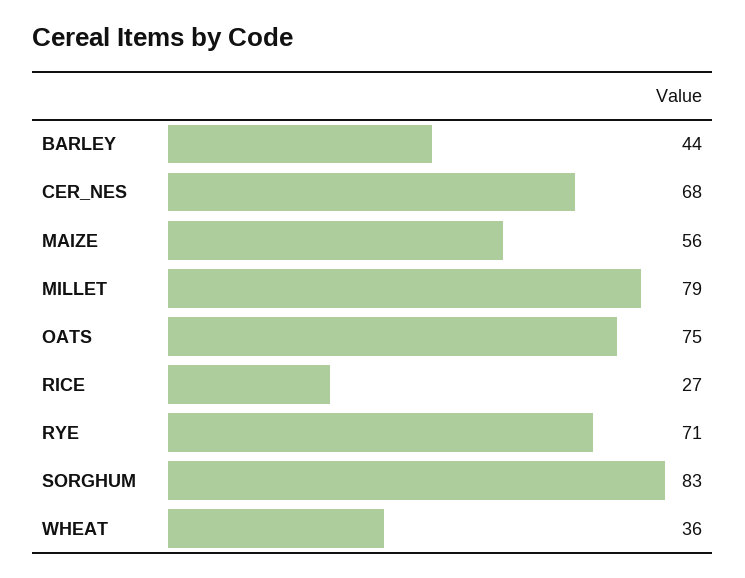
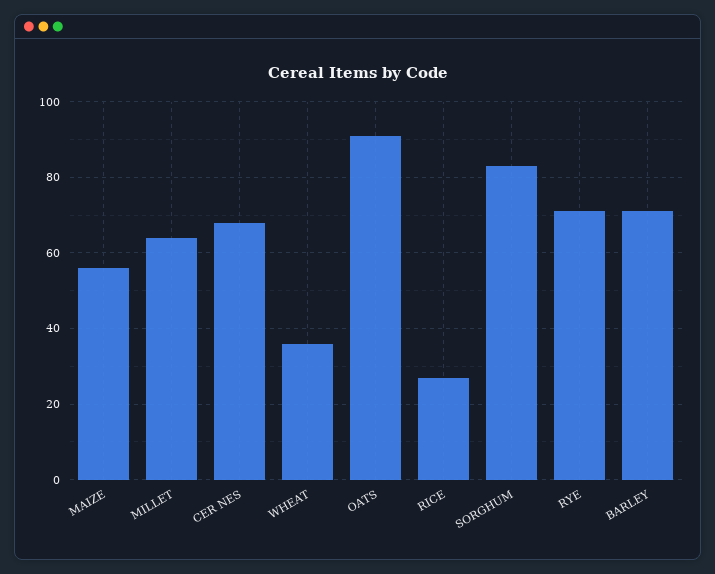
  {
-   "BARLEY": 44,
+   "BARLEY": 70,
    "CER_NES": 68,
    "MAIZE": 56,
-   "MILLET": 79,
+   "MILLET": 65,
-   "OATS": 75,
+   "OATS": 90,
    "RICE": 27,
    "RYE": 71,
    "SORGHUM": 83,
    "WHEAT": 36
  }

